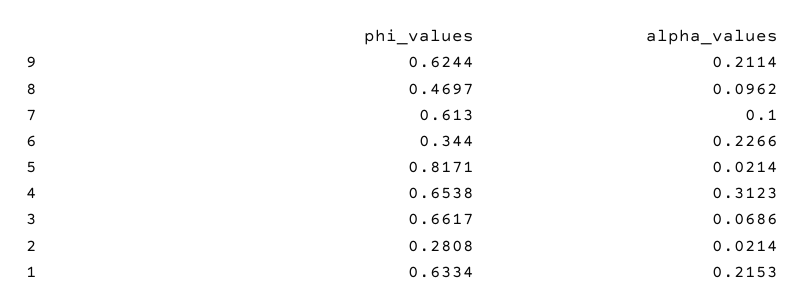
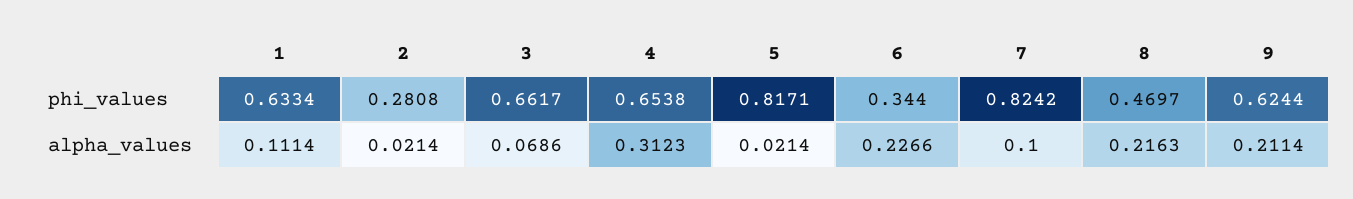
  {
    "phi_values": {
      "9": 0.6244,
      "8": 0.4697,
-     "7": 0.613,
+     "7": 0.8242,
      "6": 0.344,
      "5": 0.8171,
      "4": 0.6538,
      "3": 0.6617,
      "2": 0.2808,
      "1": 0.6334
    },
    "alpha_values": {
      "9": 0.2114,
-     "8": 0.0962,
+     "8": 0.2163,
      "7": 0.1,
      "6": 0.2266,
      "5": 0.0214,
      "4": 0.3123,
      "3": 0.0686,
      "2": 0.0214,
-     "1": 0.2153
+     "1": 0.1114
    }
  }

